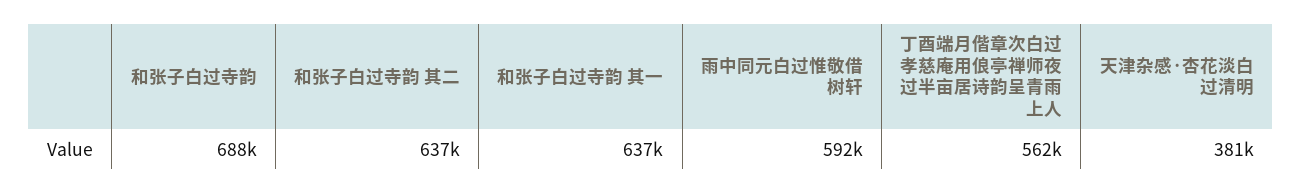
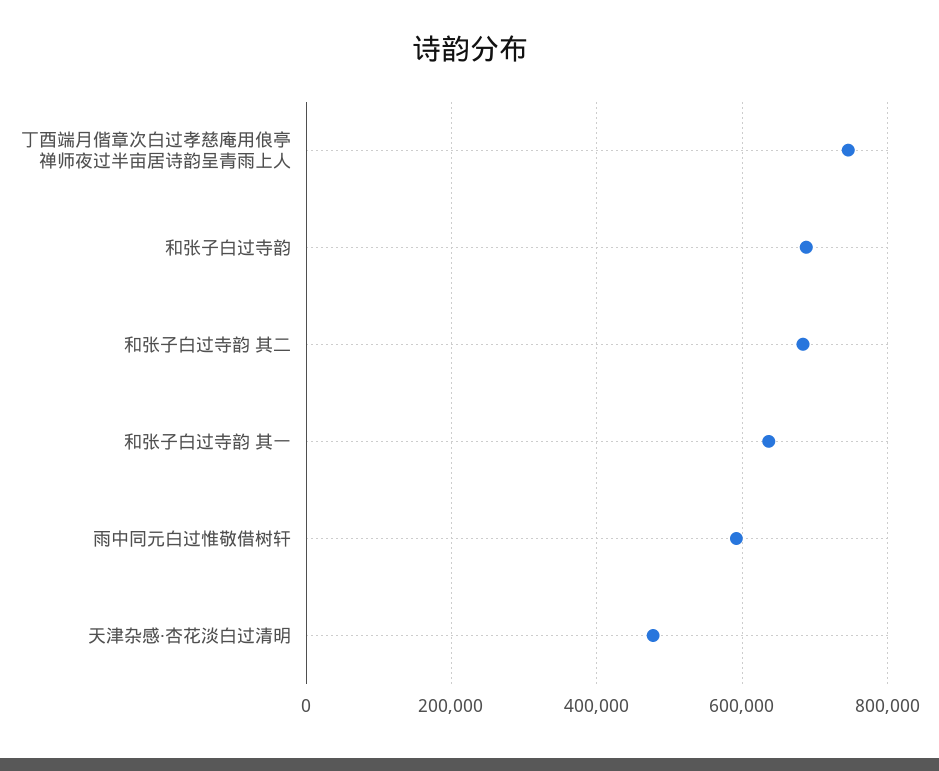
  {
    "和张子白过寺韵": 688000,
-   "和张子白过寺韵 其二": 637000,
+   "和张子白过寺韵 其二": 680000,
    "和张子白过寺韵 其一": 637000,
    "雨中同元白过惟敬借树轩": 592000,
-   "丁酉端月偕章次白过孝慈庵用俍亭禅师夜过半亩居诗韵呈青雨上人": 562000,
+   "丁酉端月偕章次白过孝慈庵用俍亭禅师夜过半亩居诗韵呈青雨上人": 740000,
-   "天津杂感·杏花淡白过清明": 381000
+   "天津杂感·杏花淡白过清明": 480000
  }

